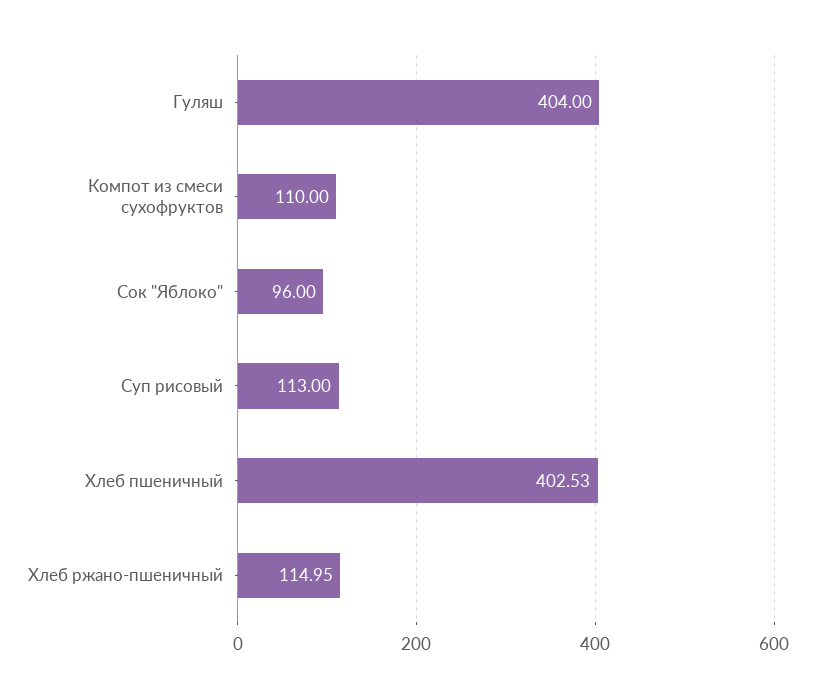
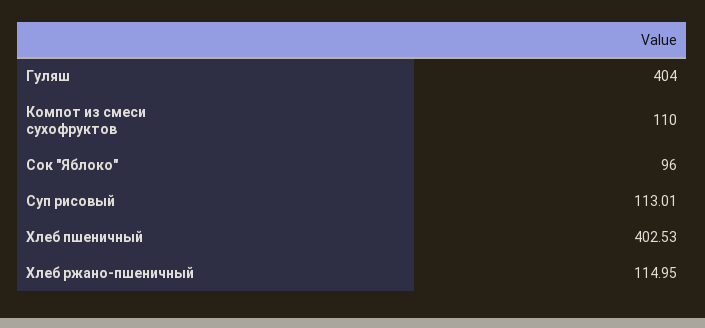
  {
    "Гуляш": 404,
    "Компот из смеси сухофруктов": 110,
    "Сок \"Яблоко\"": 96,
-   "Суп рисовый": 113,
+   "Суп рисовый": 113.01,
    "Хлеб пшеничный": 402.53,
    "Хлеб ржано-пшеничный": 114.95
  }

